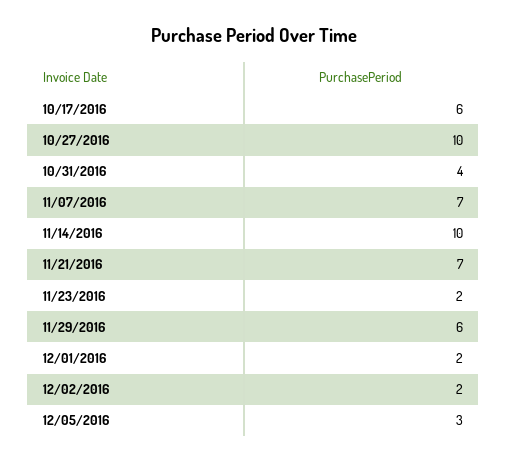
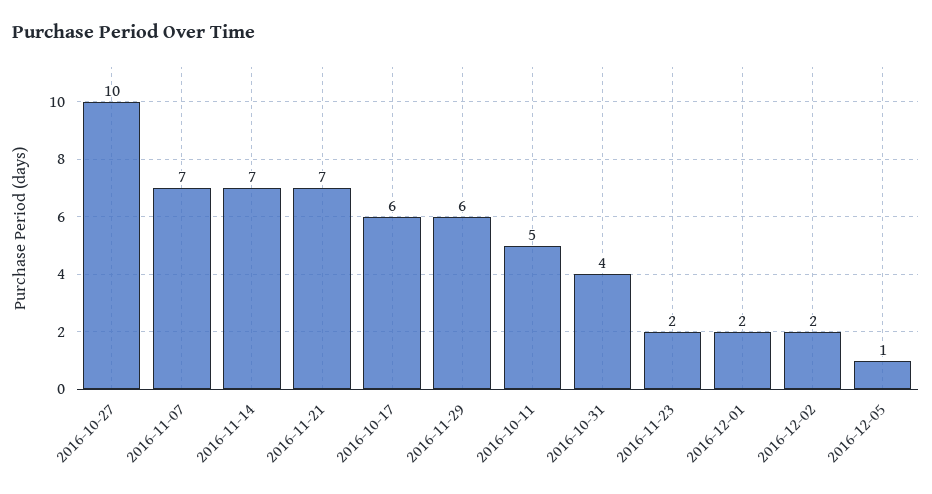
  {
    "10/17/2016": 6,
    "10/27/2016": 10,
    "10/31/2016": 4,
    "11/07/2016": 7,
-   "11/14/2016": 10,
+   "11/14/2016": 7,
    "11/21/2016": 7,
    "11/23/2016": 2,
    "11/29/2016": 6,
    "12/01/2016": 2,
    "12/02/2016": 2,
-   "12/05/2016": 3
+   "12/05/2016": 1,
+   "2016-10-11": 5
  }

